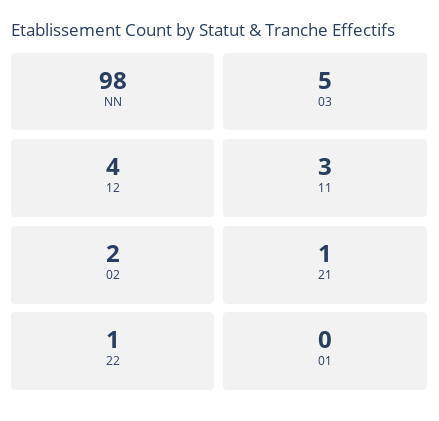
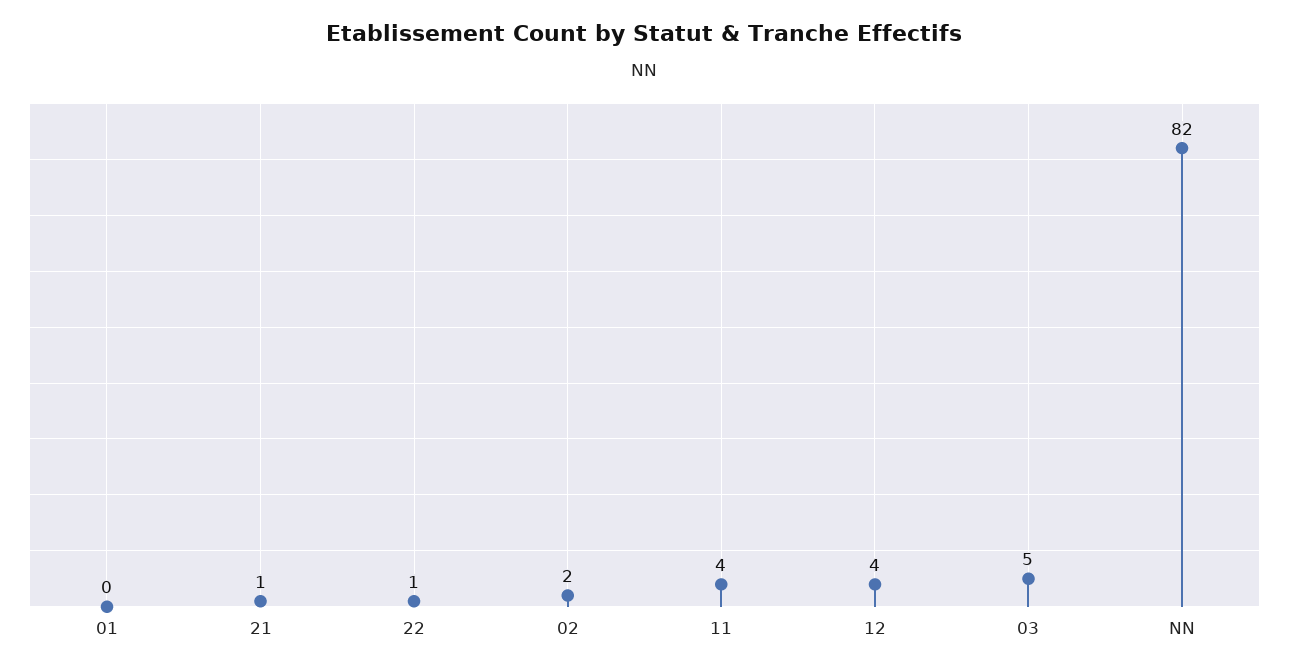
  {
-   "NN": 98,
+   "NN": 82,
    "03": 5,
    "12": 4,
-   "11": 3,
+   "11": 4,
    "02": 2,
    "21": 1,
    "22": 1,
    "01": 0
  }

